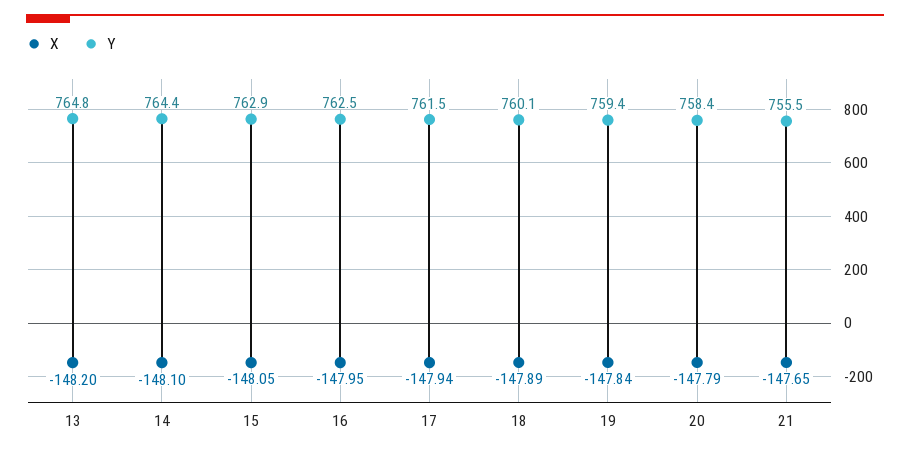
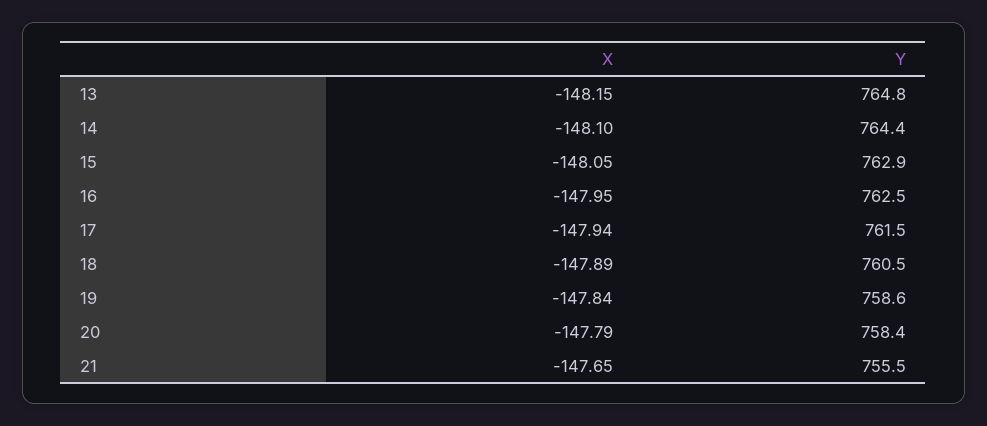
  {
    "X": {
-     "13": -148.2,
+     "13": -148.15,
      "14": -148.1,
      "15": -148.05,
      "16": -147.95,
      "17": -147.94,
      "18": -147.89,
      "19": -147.84,
      "20": -147.79,
      "21": -147.65
    },
    "Y": {
      "13": 764.8,
      "14": 764.4,
      "15": 762.9,
      "16": 762.5,
      "17": 761.5,
-     "18": 760.1,
+     "18": 760.5,
-     "19": 759.4,
+     "19": 758.6,
      "20": 758.4,
      "21": 755.5
    }
  }

